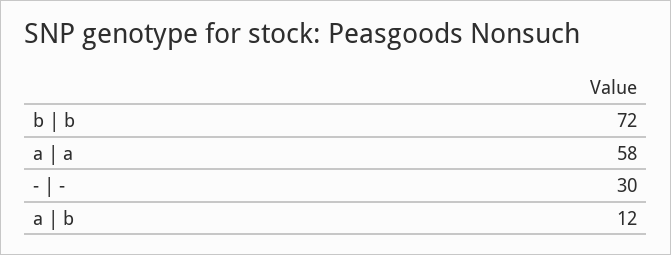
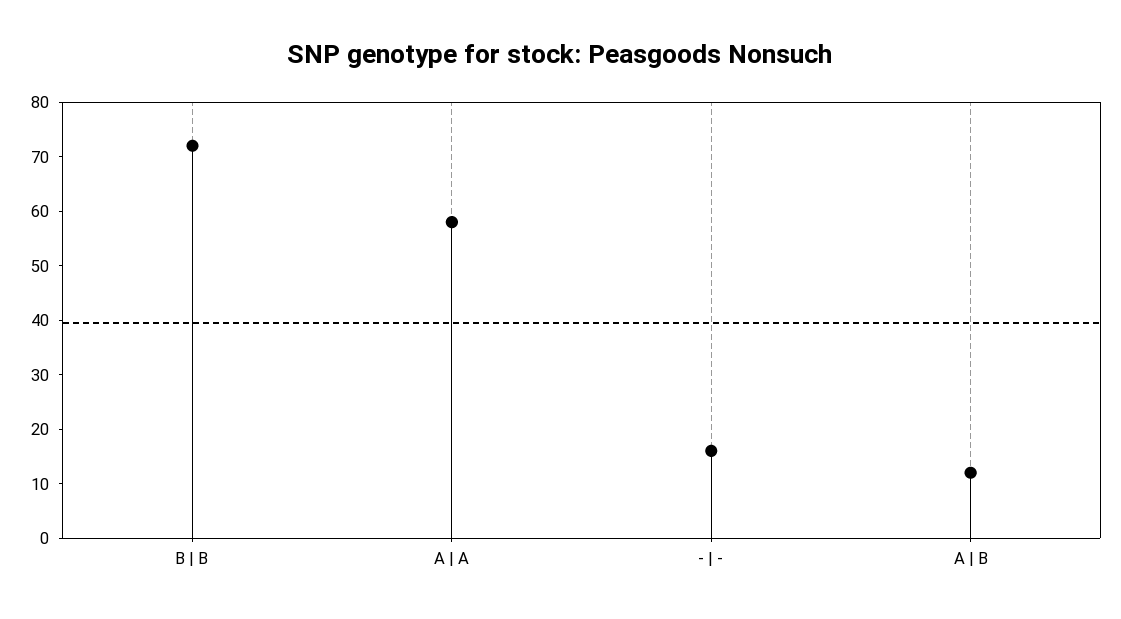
  {
    "b | b": 72,
    "a | a": 58,
-   "- | -": 30,
+   "- | -": 15,
    "a | b": 12
  }

